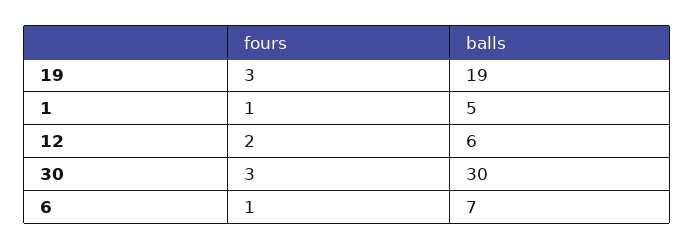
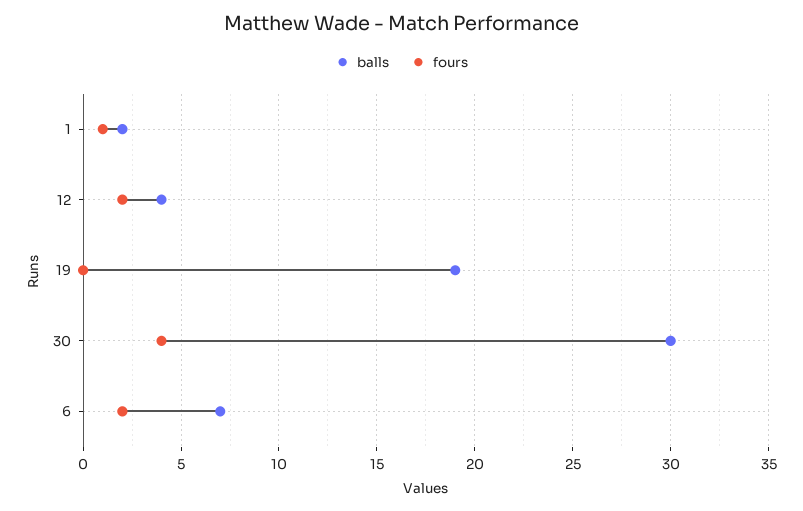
  {
    "fours": {
-     "19": 3,
+     "19": 0,
      "1": 1,
      "12": 2,
-     "30": 3,
+     "30": 4,
-     "6": 1
+     "6": 2
    },
    "balls": {
      "19": 19,
-     "1": 5,
+     "1": 2,
-     "12": 6,
+     "12": 4,
      "30": 30,
      "6": 7
    }
  }

